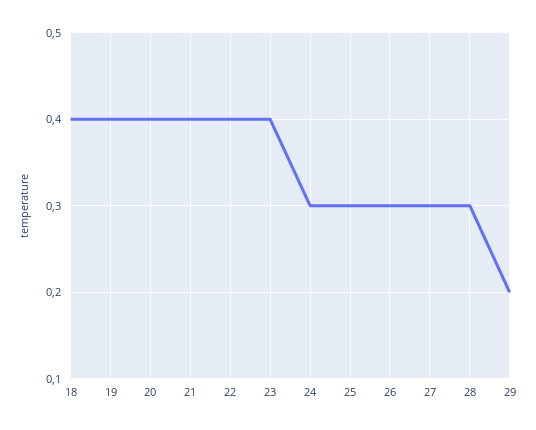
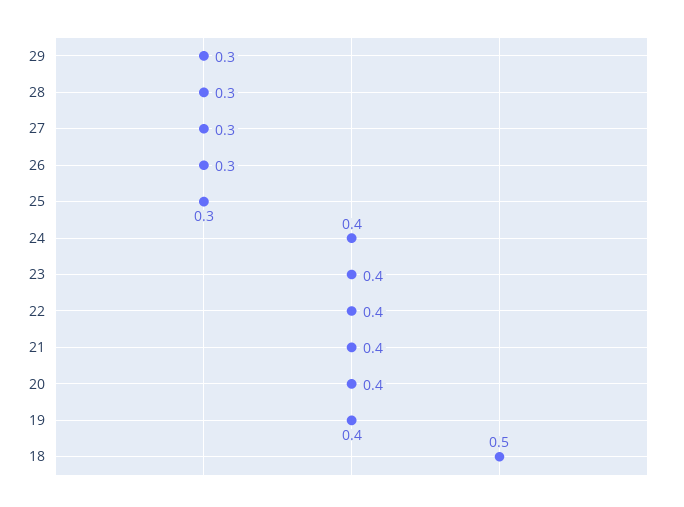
  {
-   "18": 0.4,
+   "18": 0.5,
    "19": 0.4,
    "20": 0.4,
    "21": 0.4,
    "22": 0.4,
    "23": 0.4,
-   "24": 0.3,
+   "24": 0.4,
    "25": 0.3,
    "26": 0.3,
    "27": 0.3,
    "28": 0.3,
-   "29": 0.2
+   "29": 0.3
  }

